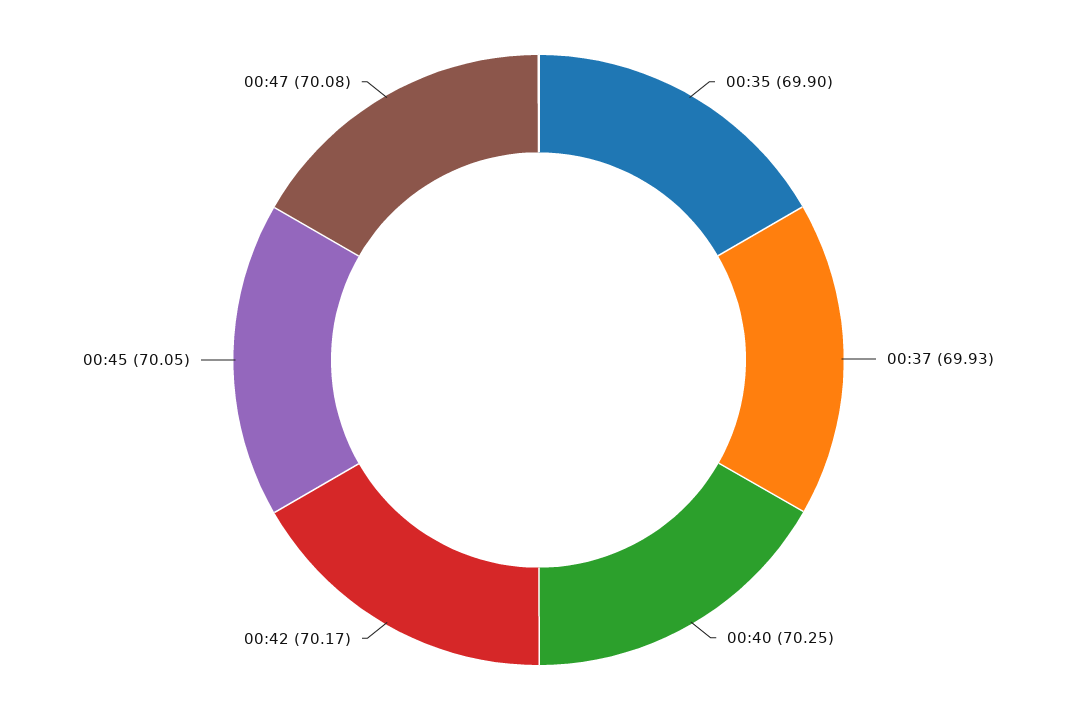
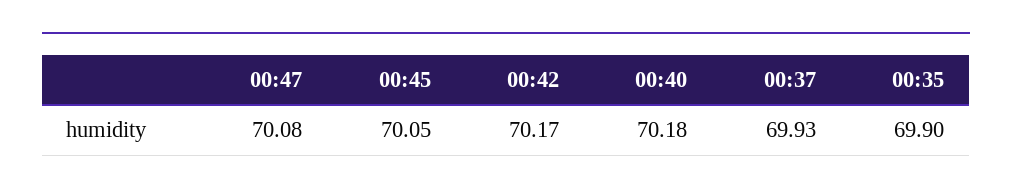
  {
    "00:35": 69.9,
    "00:37": 69.93,
-   "00:40": 70.25,
+   "00:40": 70.18,
    "00:42": 70.17,
    "00:45": 70.05,
    "00:47": 70.08
  }

